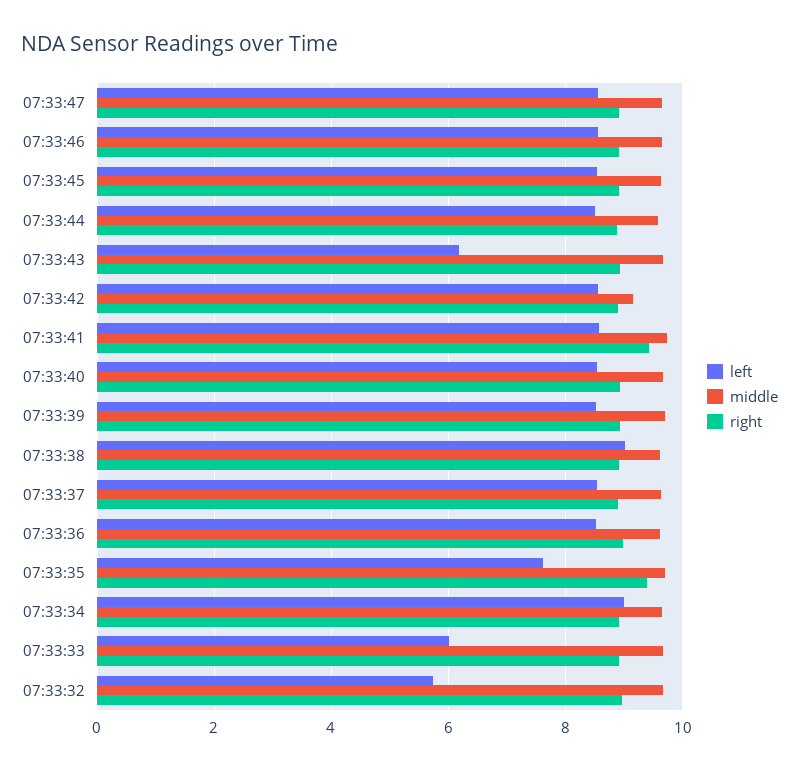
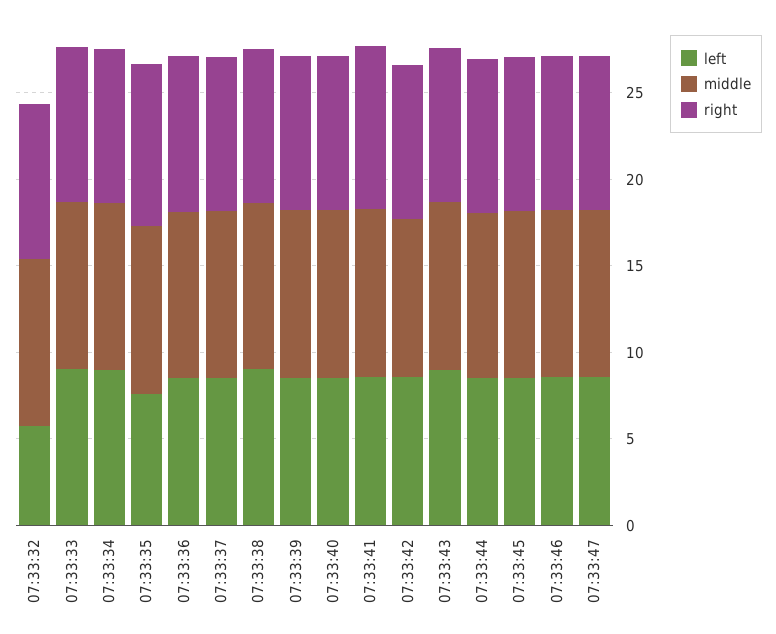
  {
    "left": {
      "07:33:47": 8.6,
      "07:33:46": 8.6,
      "07:33:45": 8.6,
      "07:33:44": 8.6,
-     "07:33:43": 6.2,
+     "07:33:43": 9,
      "07:33:42": 8.6,
      "07:33:41": 8.6,
      "07:33:40": 8.6,
      "07:33:39": 8.6,
      "07:33:38": 9,
      "07:33:37": 8.6,
      "07:33:36": 8.6,
      "07:33:35": 7.6,
      "07:33:34": 9,
-     "07:33:33": 6,
+     "07:33:33": 9,
      "07:33:32": 5.8
    },
    "middle": {
      "07:33:47": 9.6,
      "07:33:46": 9.6,
      "07:33:45": 9.6,
      "07:33:44": 9.6,
      "07:33:43": 9.6,
      "07:33:42": 9.2,
      "07:33:41": 9.8,
      "07:33:40": 9.6,
      "07:33:39": 9.6,
      "07:33:38": 9.6,
      "07:33:37": 9.6,
      "07:33:36": 9.6,
      "07:33:35": 9.6,
      "07:33:34": 9.6,
      "07:33:33": 9.6,
      "07:33:32": 9.6
    },
    "right": {
      "07:33:47": 9,
      "07:33:46": 9,
      "07:33:45": 9,
      "07:33:44": 8.8,
      "07:33:43": 9,
      "07:33:42": 9,
      "07:33:41": 9.4,
      "07:33:40": 9,
      "07:33:39": 9,
      "07:33:38": 9,
      "07:33:37": 9,
      "07:33:36": 9,
      "07:33:35": 9.4,
      "07:33:34": 9,
      "07:33:33": 9,
      "07:33:32": 9
    }
  }

